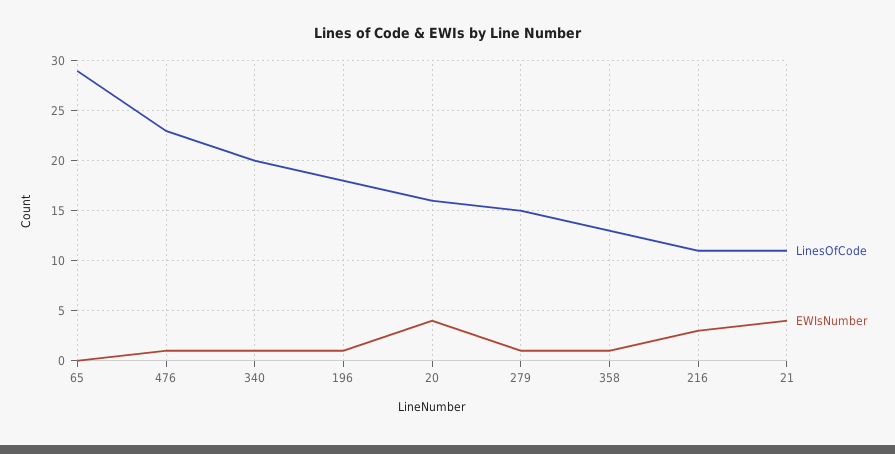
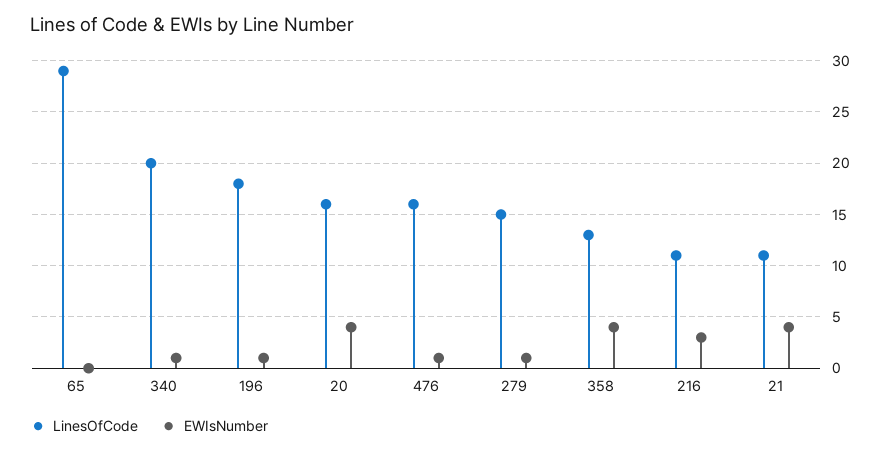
  {
    "LinesOfCode": {
      "65": 29,
-     "476": 23,
+     "476": 16,
      "340": 20,
      "196": 18,
      "20": 16,
      "279": 15,
      "358": 13,
      "216": 11,
      "21": 11
    },
    "EWIsNumber": {
      "65": 0,
      "476": 1,
      "340": 1,
      "196": 1,
      "20": 4,
      "279": 1,
-     "358": 1,
+     "358": 4,
      "216": 3,
      "21": 4
    }
  }

